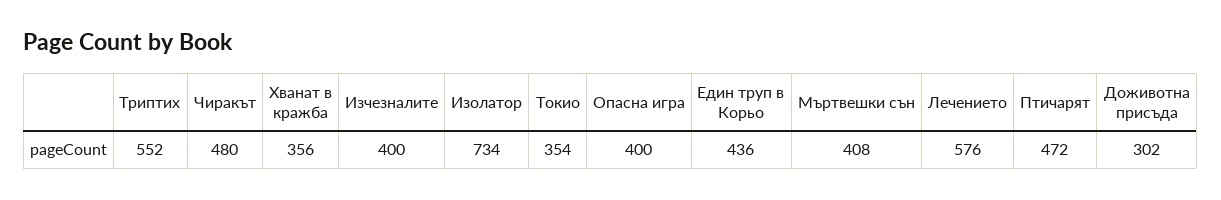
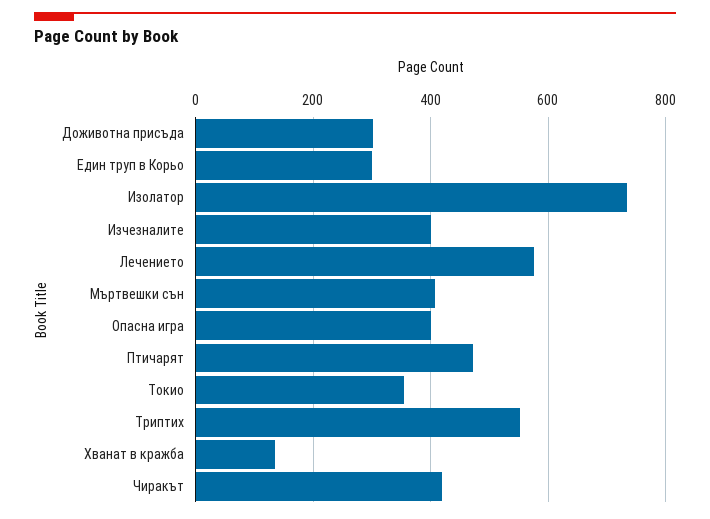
  {
    "Триптих": 552,
-   "Чиракът": 480,
+   "Чиракът": 420,
-   "Хванат в кражба": 356,
+   "Хванат в кражба": 140,
    "Изчезналите": 400,
    "Изолатор": 734,
    "Токио": 354,
    "Опасна игра": 400,
-   "Един труп в Корьо": 436,
+   "Един труп в Корьо": 300,
    "Мъртвешки сън": 408,
    "Лечението": 576,
    "Птичарят": 472,
    "Доживотна присъда": 302
  }

